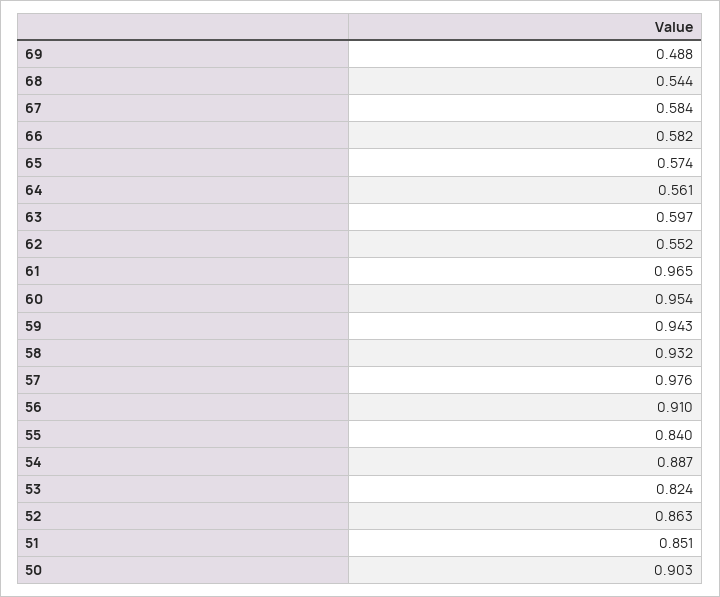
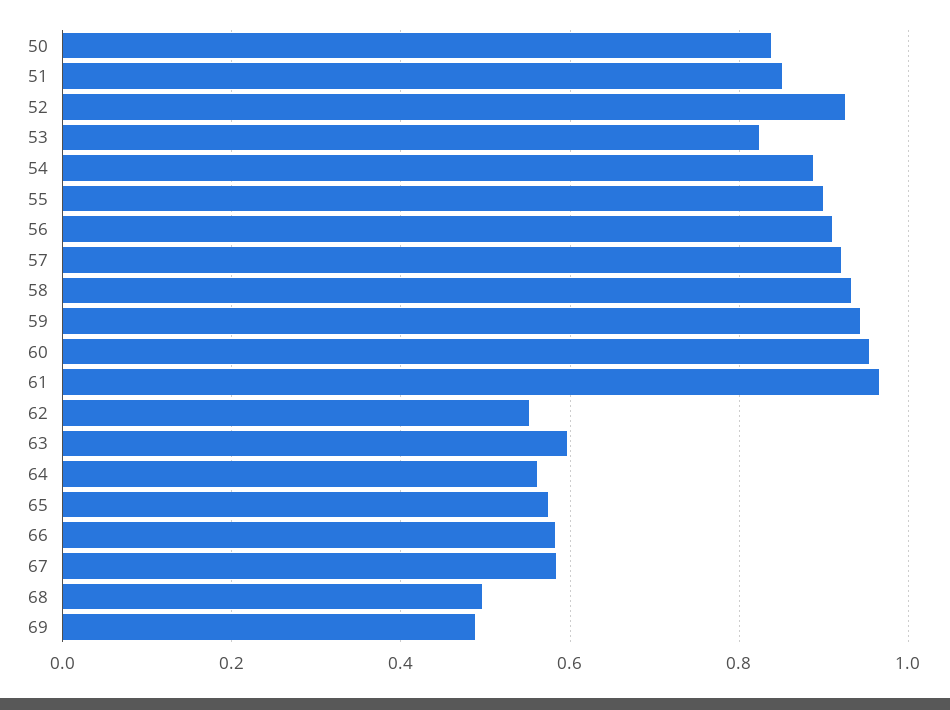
  {
    "69": 0.488,
-   "68": 0.544,
+   "68": 0.5,
    "67": 0.584,
    "66": 0.582,
    "65": 0.574,
    "64": 0.561,
    "63": 0.597,
    "62": 0.552,
    "61": 0.965,
    "60": 0.954,
    "59": 0.943,
    "58": 0.932,
-   "57": 0.976,
+   "57": 0.92,
    "56": 0.91,
-   "55": 0.84,
+   "55": 0.9,
    "54": 0.887,
    "53": 0.824,
-   "52": 0.863,
+   "52": 0.92,
    "51": 0.851,
-   "50": 0.903
+   "50": 0.84
  }

